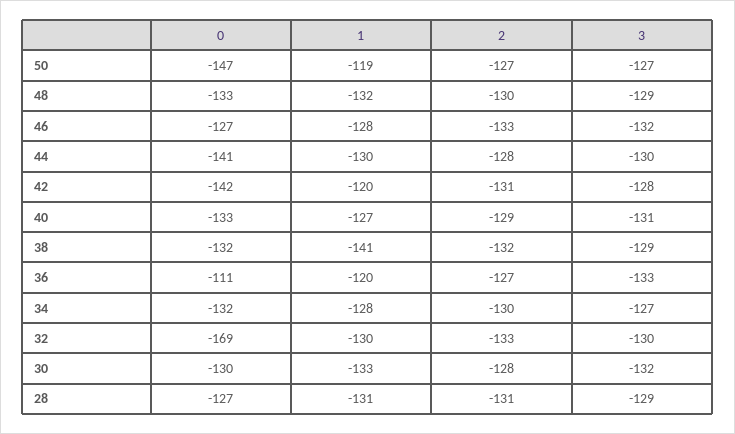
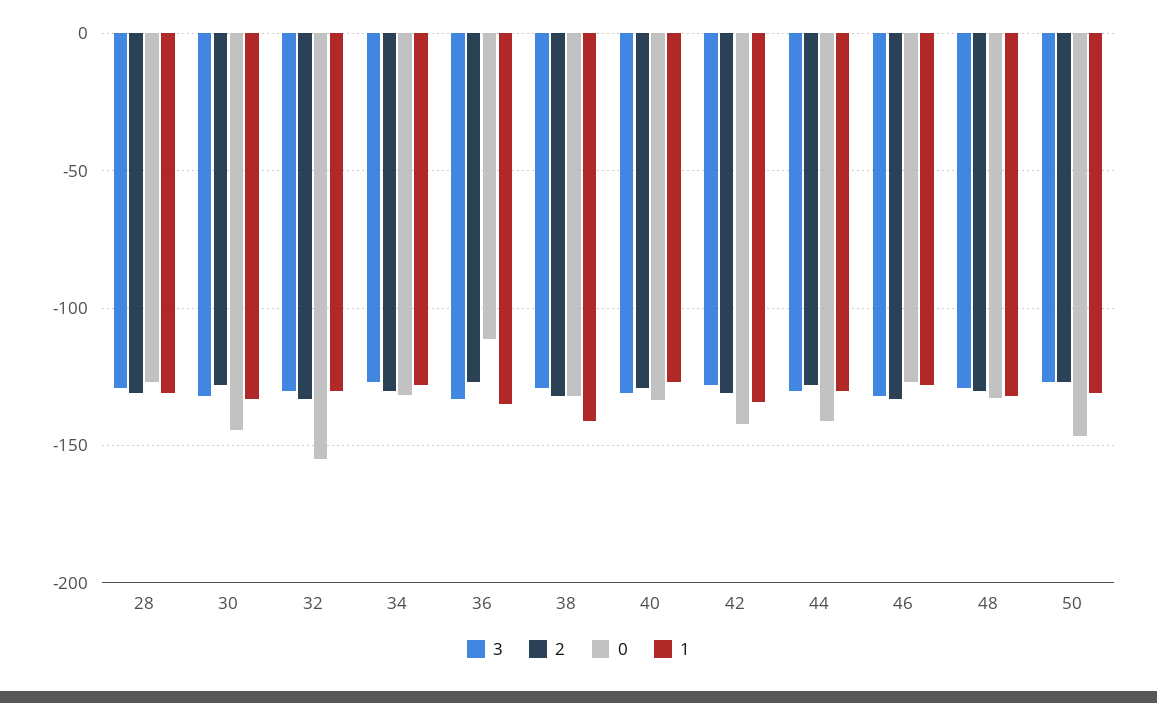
  {
    "0": {
      "50": -147,
      "48": -133,
      "46": -127,
      "44": -141,
      "42": -142,
      "40": -133,
      "38": -132,
      "36": -111,
      "34": -132,
-     "32": -169,
+     "32": -155,
-     "30": -130,
+     "30": -145,
      "28": -127
    },
    "1": {
-     "50": -119,
+     "50": -130,
      "48": -132,
      "46": -128,
      "44": -130,
-     "42": -120,
+     "42": -135,
      "40": -127,
      "38": -141,
-     "36": -120,
+     "36": -135,
      "34": -128,
      "32": -130,
      "30": -133,
      "28": -131
    },
    "2": {
      "50": -127,
      "48": -130,
      "46": -133,
      "44": -128,
      "42": -131,
      "40": -129,
      "38": -132,
      "36": -127,
      "34": -130,
      "32": -133,
      "30": -128,
      "28": -131
    },
    "3": {
      "50": -127,
      "48": -129,
      "46": -132,
      "44": -130,
      "42": -128,
      "40": -131,
      "38": -129,
      "36": -133,
      "34": -127,
      "32": -130,
      "30": -132,
      "28": -129
    }
  }

